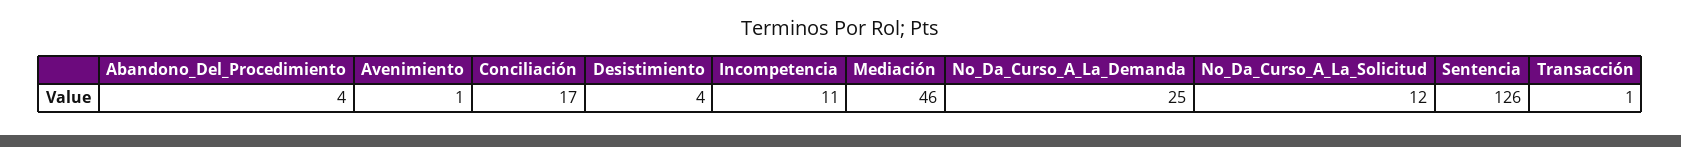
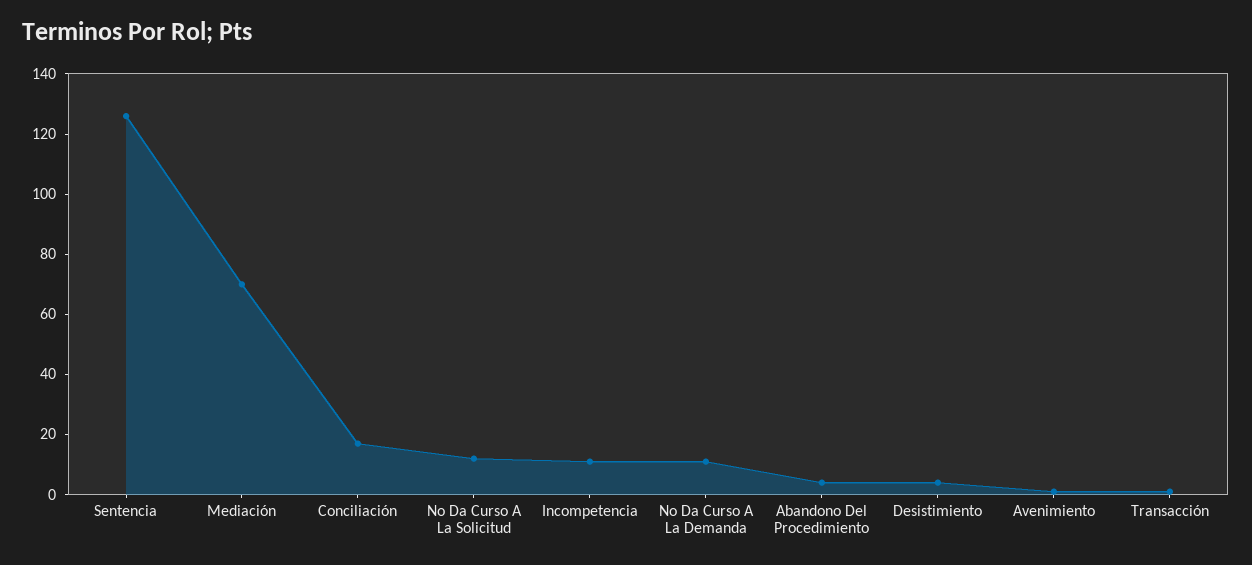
  {
    "Abandono_Del_Procedimiento": 4,
    "Avenimiento": 1,
    "Conciliación": 17,
    "Desistimiento": 4,
    "Incompetencia": 11,
-   "Mediación": 46,
+   "Mediación": 70,
-   "No_Da_Curso_A_La_Demanda": 25,
+   "No_Da_Curso_A_La_Demanda": 10,
    "No_Da_Curso_A_La_Solicitud": 12,
    "Sentencia": 126,
    "Transacción": 1
  }

